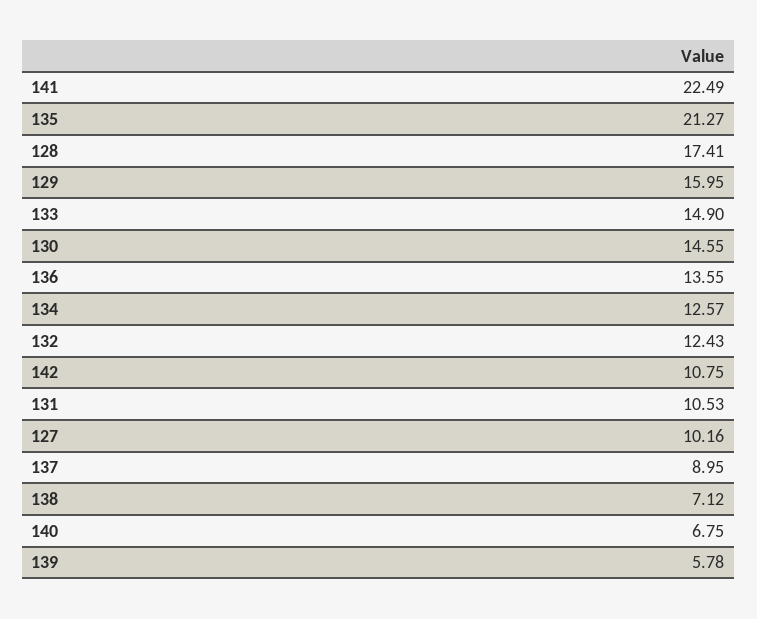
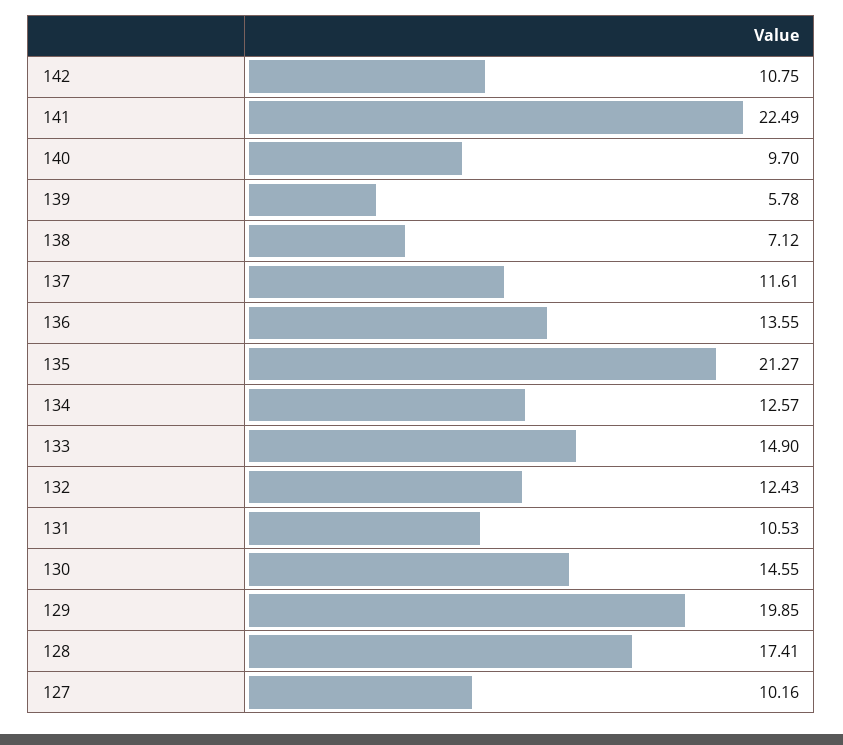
  {
    "141": 22.49,
    "135": 21.27,
    "128": 17.41,
-   "129": 15.95,
+   "129": 19.85,
    "133": 14.9,
    "130": 14.55,
    "136": 13.55,
    "134": 12.57,
    "132": 12.43,
    "142": 10.75,
    "131": 10.53,
    "127": 10.16,
-   "137": 8.95,
+   "137": 11.61,
    "138": 7.12,
-   "140": 6.75,
+   "140": 9.7,
    "139": 5.78
  }

